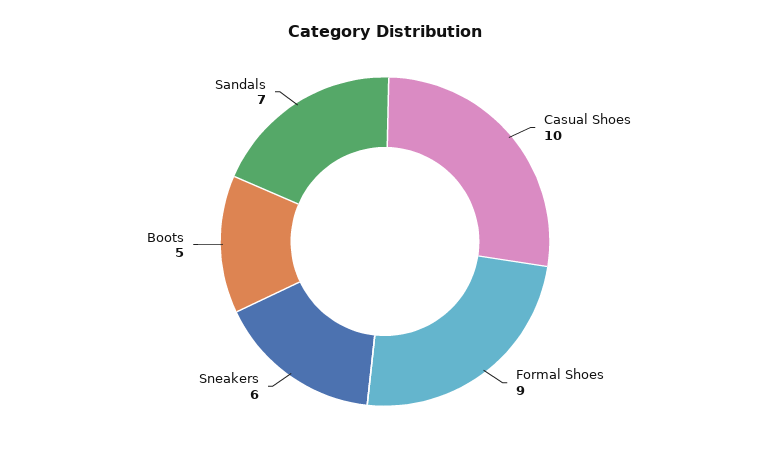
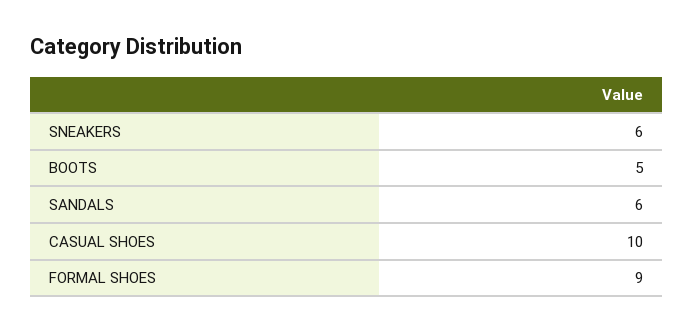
  {
    "Casual Shoes": 10,
    "Formal Shoes": 9,
    "Sneakers": 6,
    "Boots": 5,
-   "Sandals": 7
+   "Sandals": 6
  }

